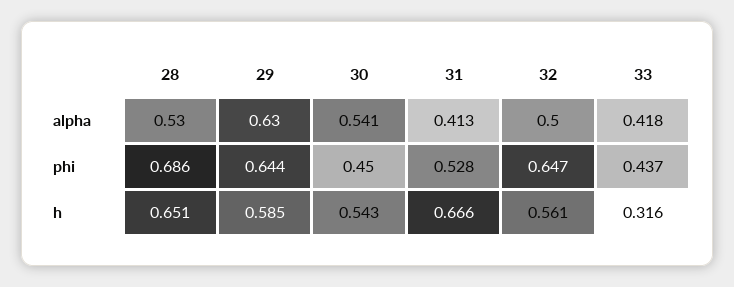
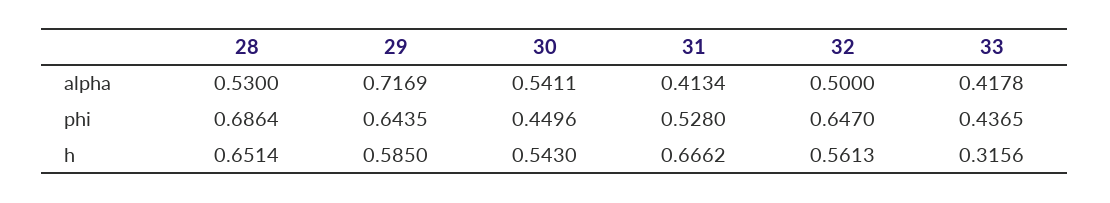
  {
    "28": {
      "alpha": 0.53,
      "phi": 0.6864,
      "h": 0.6514
    },
    "29": {
-     "alpha": 0.63,
+     "alpha": 0.7169,
      "phi": 0.6435,
      "h": 0.585
    },
    "30": {
      "alpha": 0.5411,
      "phi": 0.4496,
      "h": 0.543
    },
    "31": {
      "alpha": 0.4134,
      "phi": 0.528,
      "h": 0.6662
    },
    "32": {
      "alpha": 0.5,
      "phi": 0.647,
      "h": 0.5613
    },
    "33": {
      "alpha": 0.4178,
      "phi": 0.4365,
      "h": 0.3156
    }
  }

